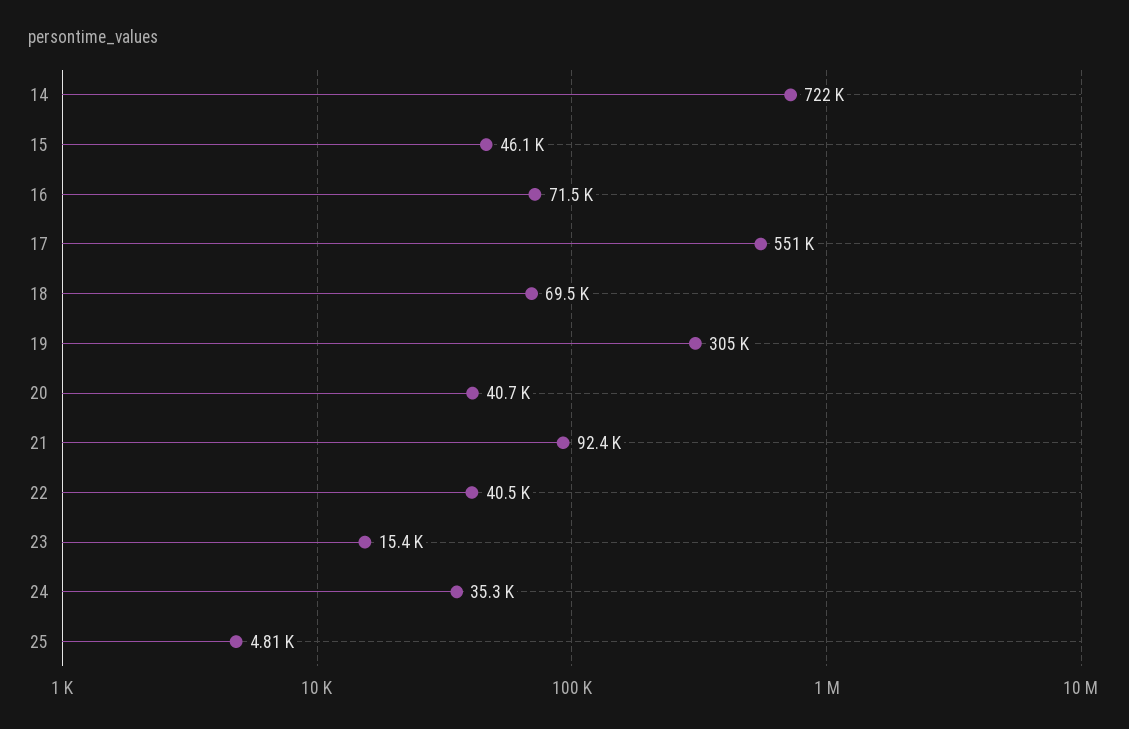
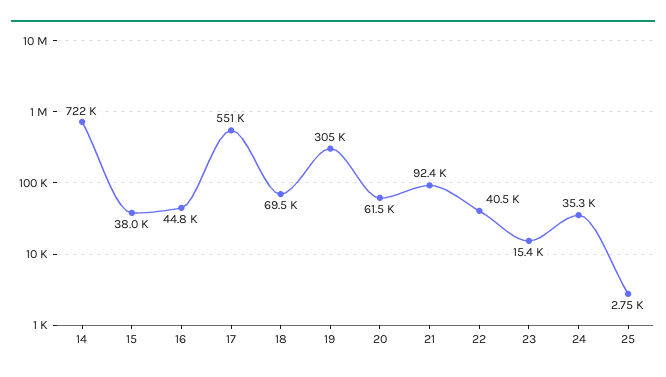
  {
    "14": 722000,
-   "15": 46100,
+   "15": 38000,
-   "16": 71500,
+   "16": 44800,
    "17": 551000,
    "18": 69500,
    "19": 305000,
-   "20": 40700,
+   "20": 61500,
    "21": 92400,
    "22": 40500,
    "23": 15400,
    "24": 35300,
-   "25": 4810
+   "25": 2750
  }

